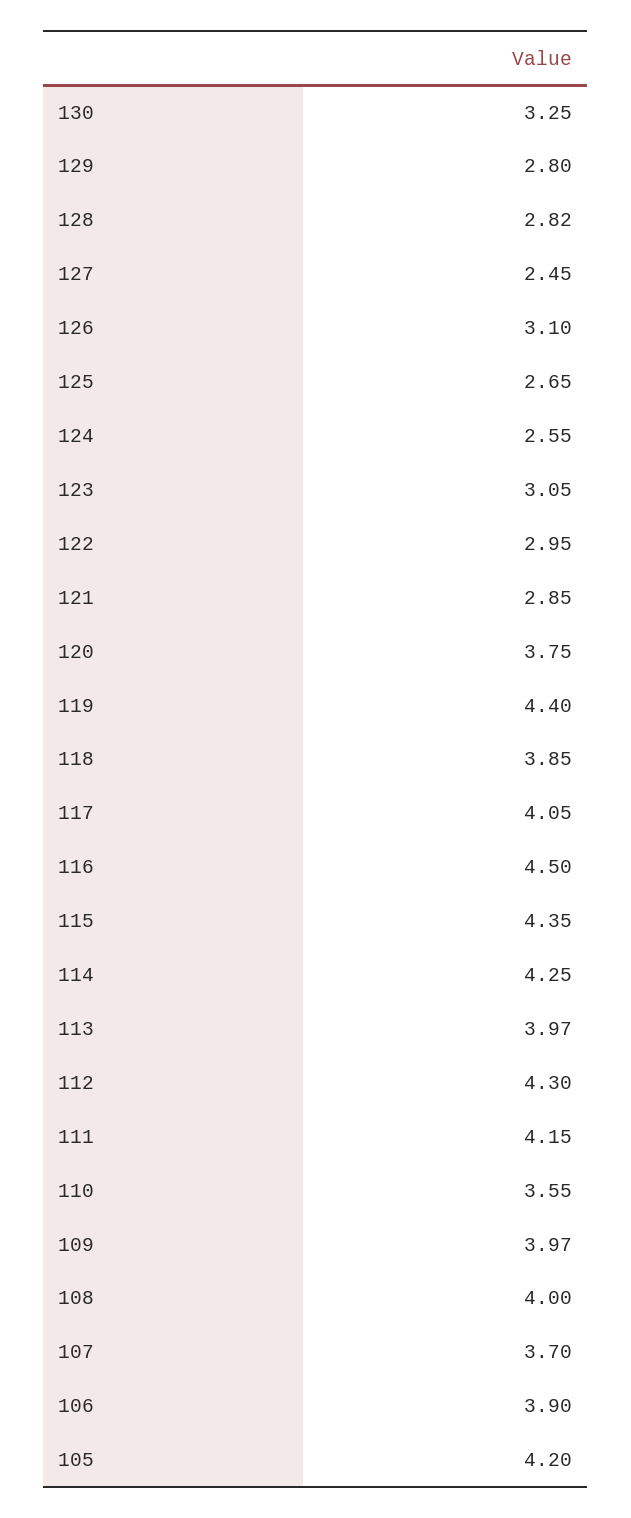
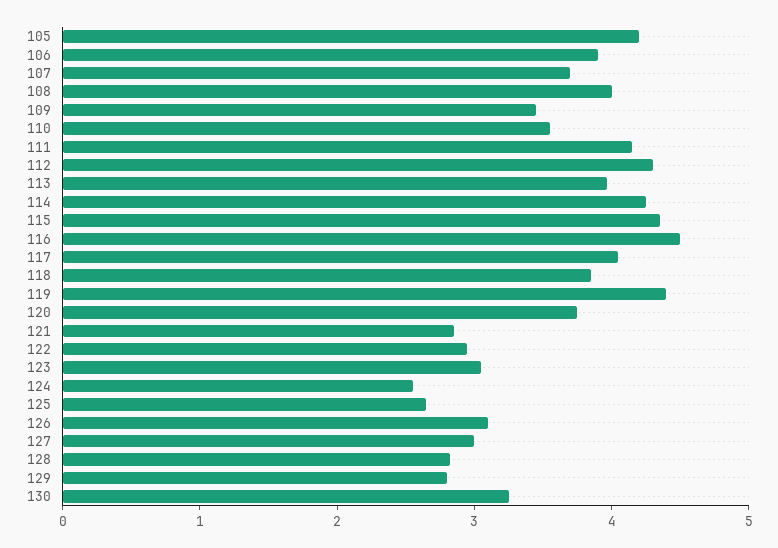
  {
    "130": 3.25,
    "129": 2.8,
    "128": 2.82,
-   "127": 2.45,
+   "127": 3,
    "126": 3.1,
    "125": 2.65,
    "124": 2.55,
    "123": 3.05,
    "122": 2.95,
    "121": 2.85,
    "120": 3.75,
    "119": 4.4,
    "118": 3.85,
    "117": 4.05,
    "116": 4.5,
    "115": 4.35,
    "114": 4.25,
    "113": 3.97,
    "112": 4.3,
    "111": 4.15,
    "110": 3.55,
-   "109": 3.97,
+   "109": 3.4,
    "108": 4,
    "107": 3.7,
    "106": 3.9,
    "105": 4.2
  }

